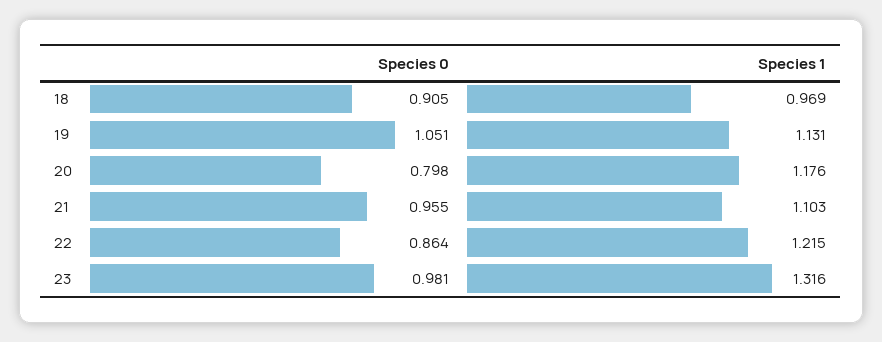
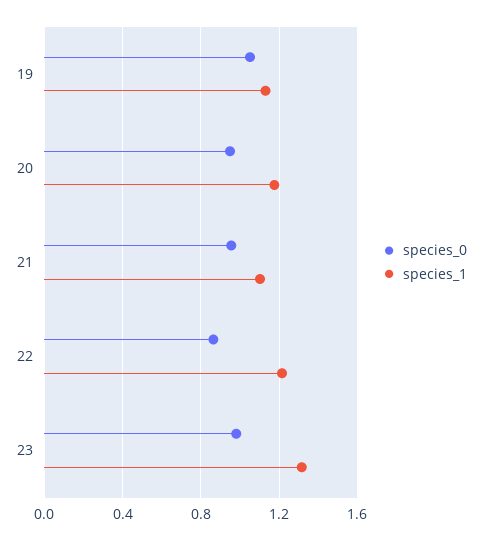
  {
    "Species 0": {
-     "18": 0.905,
      "19": 1.051,
-     "20": 0.798,
+     "20": 0.95,
      "21": 0.955,
      "22": 0.864,
      "23": 0.981
    },
    "Species 1": {
-     "18": 0.969,
      "19": 1.131,
      "20": 1.176,
      "21": 1.103,
      "22": 1.215,
      "23": 1.316
    }
  }

